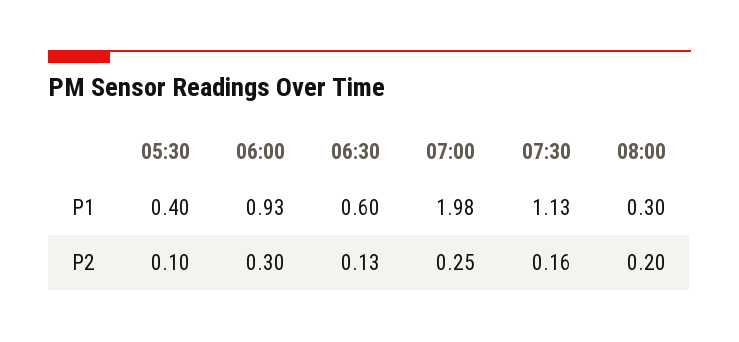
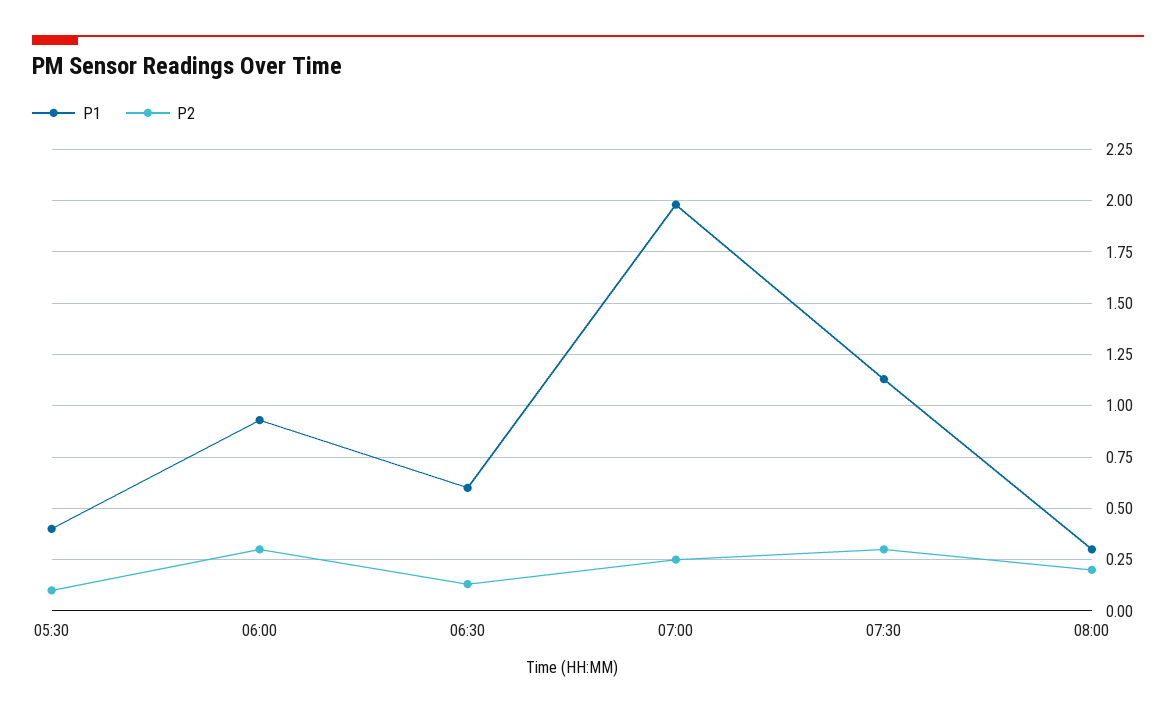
  {
    "P1": {
      "05:30": 0.4,
      "06:00": 0.93,
      "06:30": 0.6,
      "07:00": 1.98,
      "07:30": 1.13,
      "08:00": 0.3
    },
    "P2": {
      "05:30": 0.1,
      "06:00": 0.3,
      "06:30": 0.13,
      "07:00": 0.25,
-     "07:30": 0.16,
+     "07:30": 0.3,
      "08:00": 0.2
    }
  }

